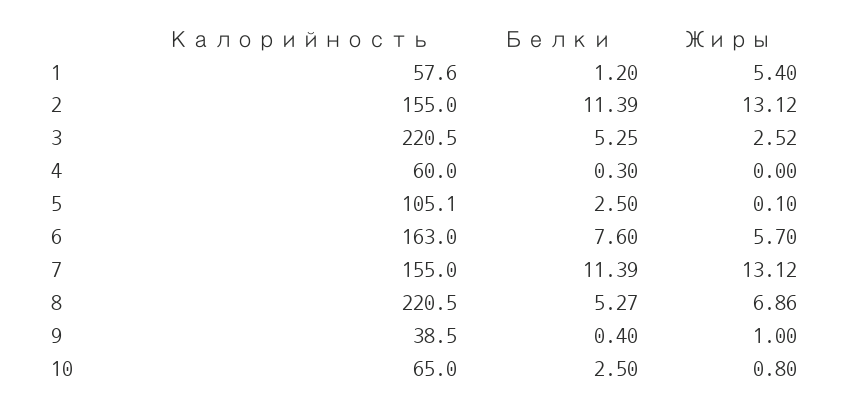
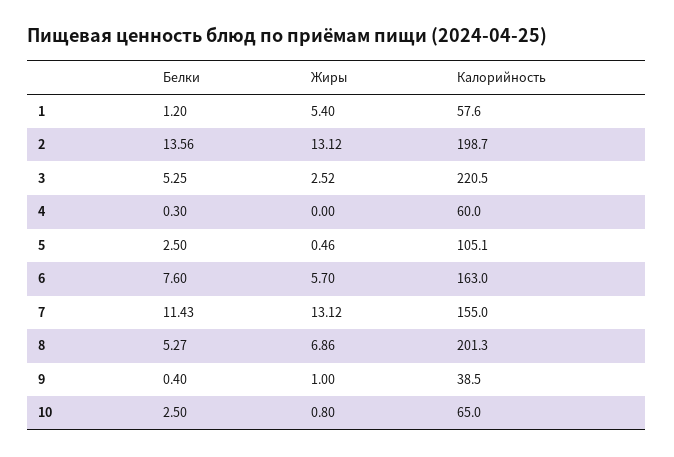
  {
    "Калорийность": {
      "1": 57.6,
-     "2": 155,
+     "2": 198.7,
      "3": 220.5,
      "4": 60,
      "5": 105.1,
      "6": 163,
      "7": 155,
-     "8": 220.5,
+     "8": 201.3,
      "9": 38.5,
      "10": 65
    },
    "Белки": {
      "1": 1.2,
-     "2": 11.39,
+     "2": 13.56,
      "3": 5.25,
      "4": 0.3,
      "5": 2.5,
      "6": 7.6,
-     "7": 11.39,
+     "7": 11.43,
      "8": 5.27,
      "9": 0.4,
      "10": 2.5
    },
    "Жиры": {
      "1": 5.4,
      "2": 13.12,
      "3": 2.52,
      "4": 0,
-     "5": 0.1,
+     "5": 0.46,
      "6": 5.7,
      "7": 13.12,
      "8": 6.86,
      "9": 1,
      "10": 0.8
    }
  }

